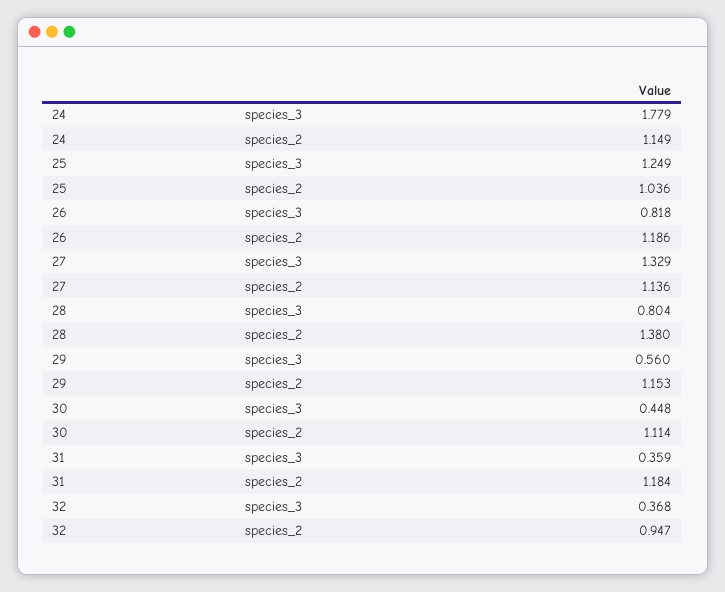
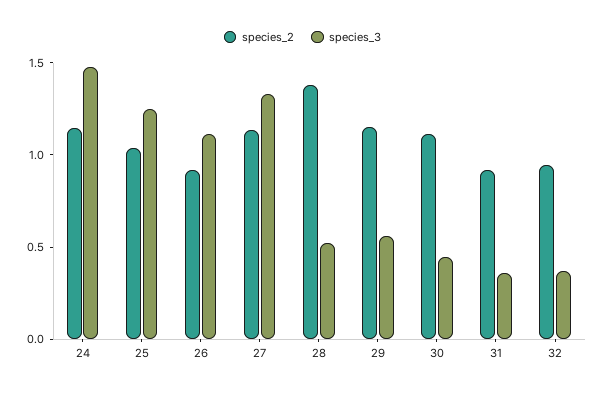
  {
    "species_3": {
-     "24": 1.779,
+     "24": 1.5,
      "25": 1.249,
-     "26": 0.818,
+     "26": 1.1,
      "27": 1.329,
-     "28": 0.804,
+     "28": 0.5,
      "29": 0.56,
      "30": 0.448,
      "31": 0.359,
      "32": 0.368
    },
    "species_2": {
      "24": 1.149,
      "25": 1.036,
-     "26": 1.186,
+     "26": 0.9,
      "27": 1.136,
      "28": 1.38,
      "29": 1.153,
      "30": 1.114,
-     "31": 1.184,
+     "31": 0.9,
      "32": 0.947
    }
  }

